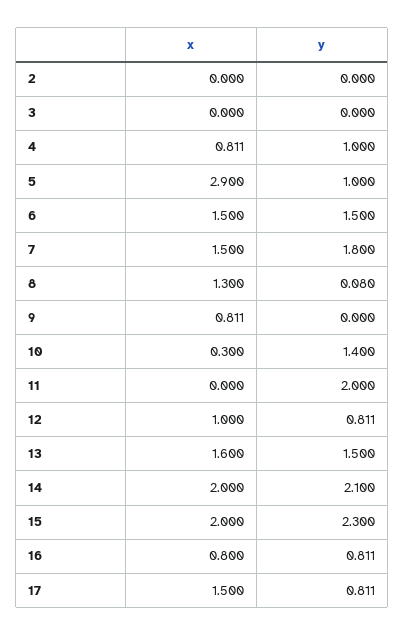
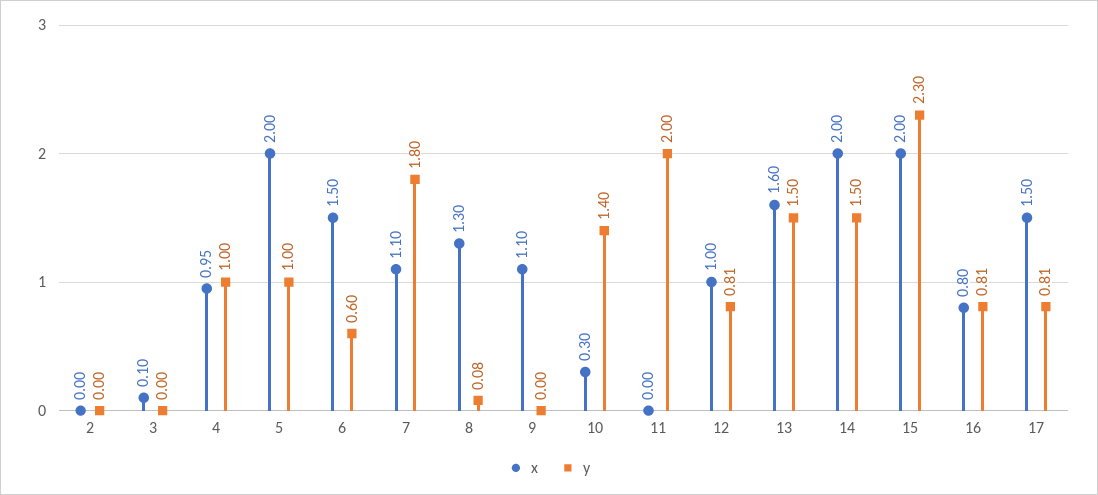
  {
    "x": {
      "2": 0,
-     "3": 0,
+     "3": 0.1,
-     "4": 0.811,
+     "4": 0.95,
-     "5": 2.9,
+     "5": 2,
      "6": 1.5,
-     "7": 1.5,
+     "7": 1.1,
      "8": 1.3,
-     "9": 0.811,
+     "9": 1.1,
      "10": 0.3,
      "11": 0,
      "12": 1,
      "13": 1.6,
      "14": 2,
      "15": 2,
      "16": 0.8,
      "17": 1.5
    },
    "y": {
      "2": 0,
      "3": 0,
      "4": 1,
      "5": 1,
-     "6": 1.5,
+     "6": 0.6,
      "7": 1.8,
      "8": 0.08,
      "9": 0,
      "10": 1.4,
      "11": 2,
      "12": 0.811,
      "13": 1.5,
-     "14": 2.1,
+     "14": 1.5,
      "15": 2.3,
      "16": 0.811,
      "17": 0.811
    }
  }

